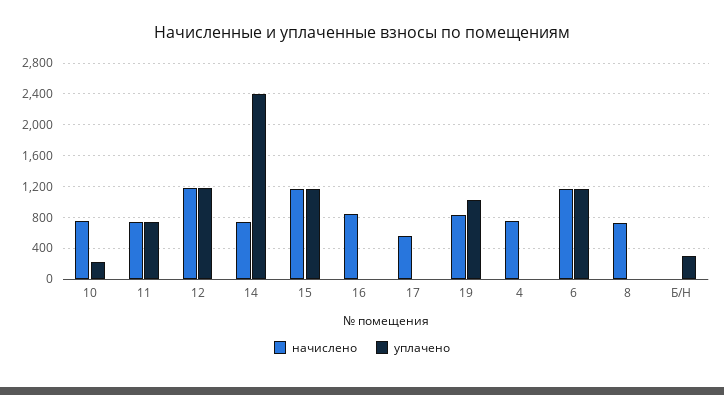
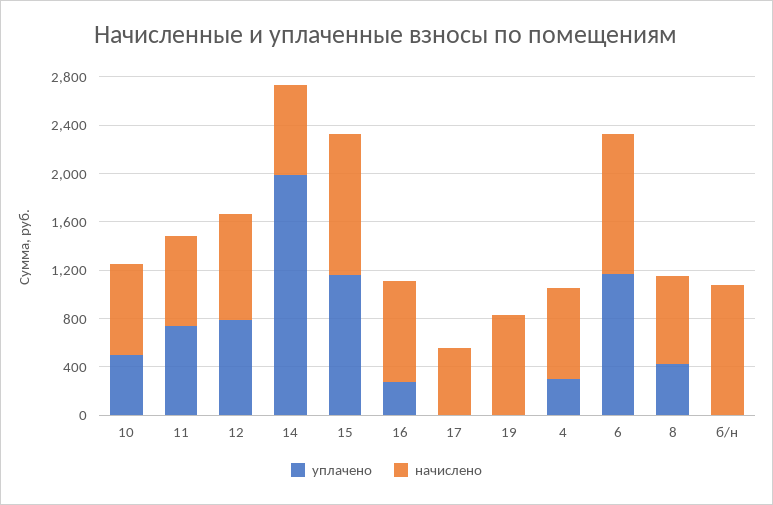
  {
    "начислено": {
      "10": 800,
      "11": 700,
-     "12": 1200,
+     "12": 900,
      "14": 700,
      "15": 1200,
      "16": 800,
      "17": 600,
      "19": 800,
      "4": 800,
      "6": 1200,
      "8": 700,
-     "Б/Н": 0
+     "Б/Н": 1100
    },
    "уплачено": {
-     "10": 200,
+     "10": 500,
      "11": 700,
-     "12": 1200,
+     "12": 800,
-     "14": 2400,
+     "14": 2000,
      "15": 1200,
-     "16": 0,
+     "16": 300,
      "17": 0,
-     "19": 1000,
+     "19": 0,
-     "4": 0,
+     "4": 300,
      "6": 1200,
-     "8": 0,
+     "8": 400,
-     "Б/Н": 300
+     "Б/Н": 0
    }
  }

